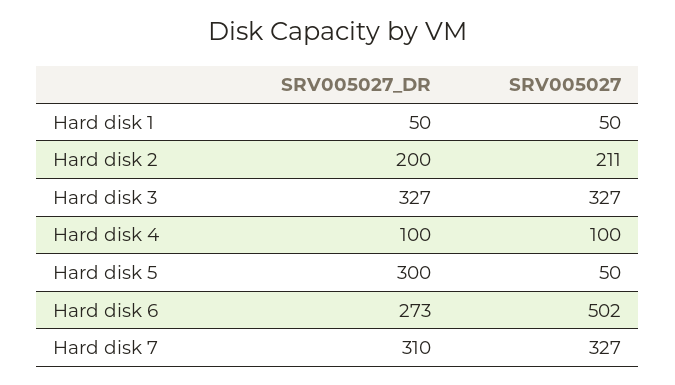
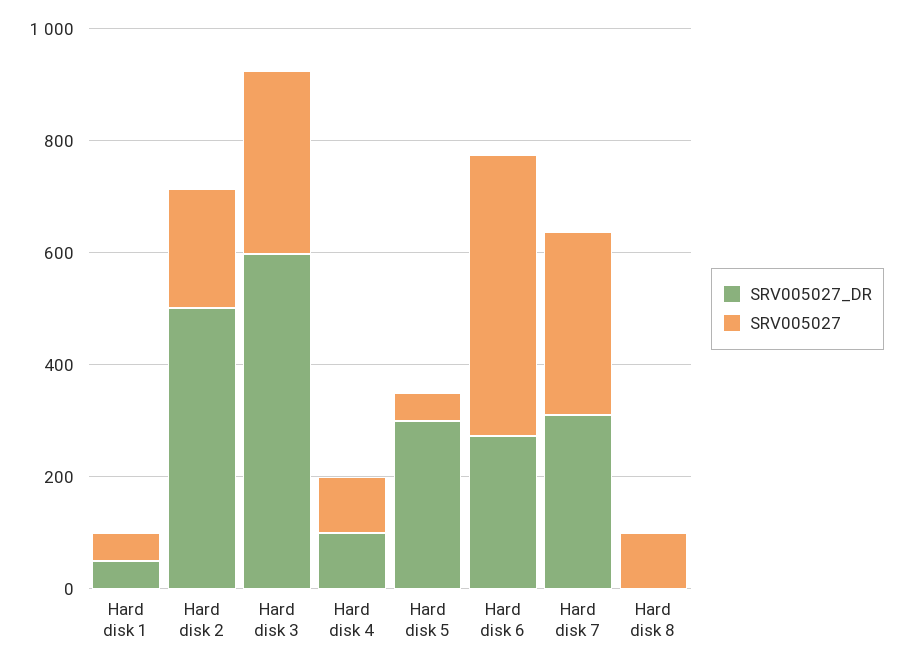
  {
    "SRV005027_DR": {
      "Hard disk 1": 50,
-     "Hard disk 2": 200,
+     "Hard disk 2": 500,
-     "Hard disk 3": 327,
+     "Hard disk 3": 600,
      "Hard disk 4": 100,
      "Hard disk 5": 300,
      "Hard disk 6": 273,
-     "Hard disk 7": 310
+     "Hard disk 7": 310,
+     "Hard disk 8": 0
    },
    "SRV005027": {
      "Hard disk 1": 50,
      "Hard disk 2": 211,
      "Hard disk 3": 327,
      "Hard disk 4": 100,
      "Hard disk 5": 50,
      "Hard disk 6": 502,
-     "Hard disk 7": 327
+     "Hard disk 7": 327,
+     "Hard disk 8": 100
    }
  }

